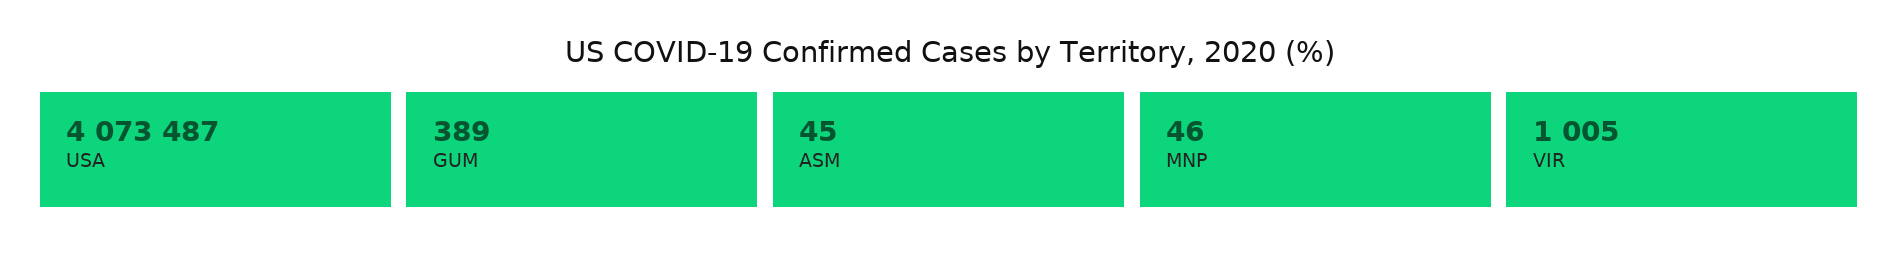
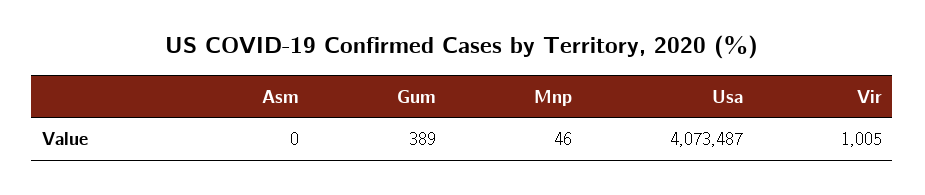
  {
    "USA": 4073487,
    "GUM": 389,
-   "ASM": 45,
+   "ASM": 0,
    "MNP": 46,
    "VIR": 1005
  }

